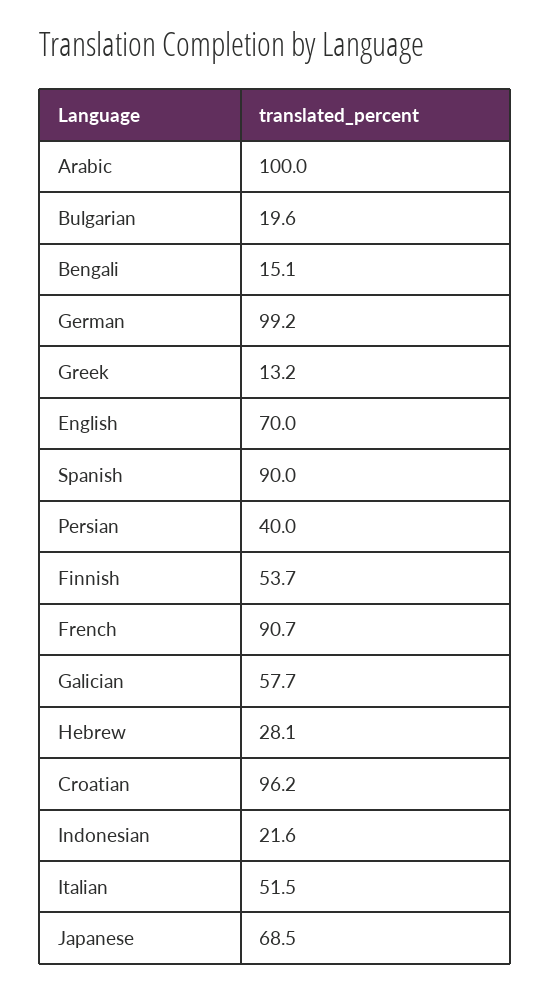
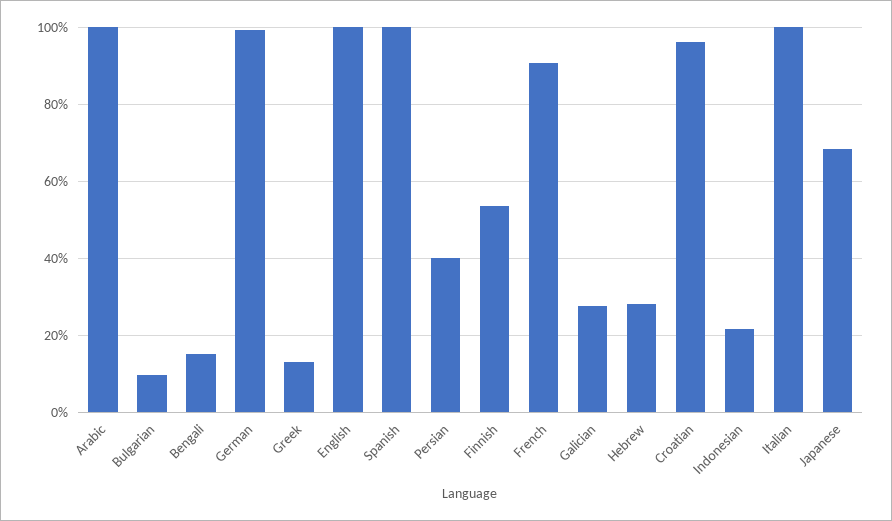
  {
    "Arabic": 100,
-   "Bulgarian": 19.6,
+   "Bulgarian": 10,
    "Bengali": 15.1,
    "German": 99.2,
    "Greek": 13.2,
-   "English": 70,
+   "English": 100,
-   "Spanish": 90,
+   "Spanish": 100,
    "Persian": 40,
    "Finnish": 53.7,
    "French": 90.7,
-   "Galician": 57.7,
+   "Galician": 28,
    "Hebrew": 28.1,
    "Croatian": 96.2,
    "Indonesian": 21.6,
-   "Italian": 51.5,
+   "Italian": 100,
    "Japanese": 68.5
  }

